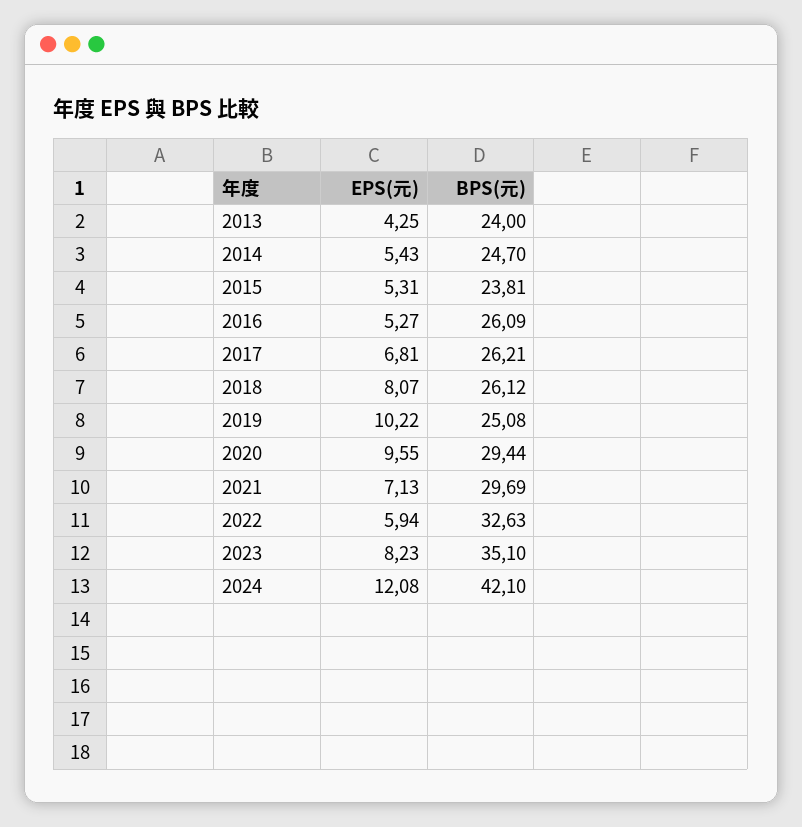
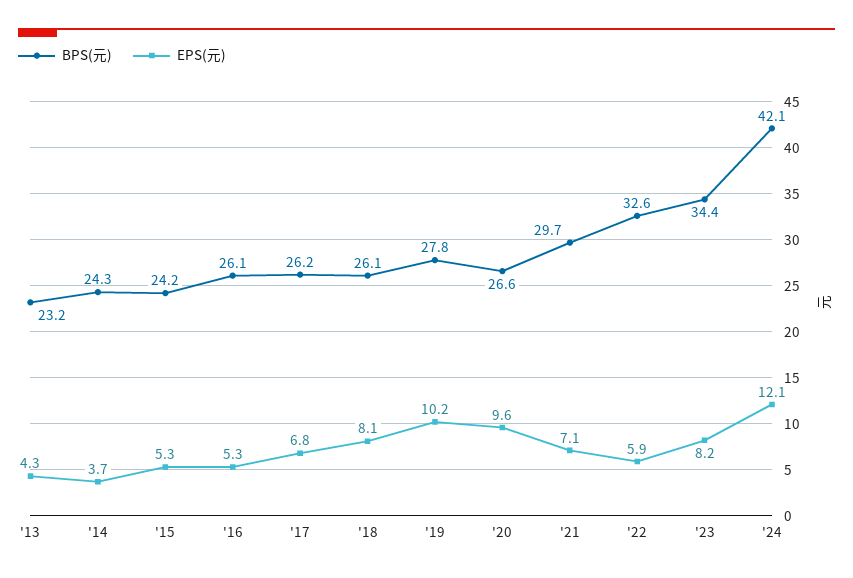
  {
    "EPS(元)": {
      "2013": 4.25,
-     "2014": 5.43,
+     "2014": 3.7,
      "2015": 5.31,
      "2016": 5.27,
      "2017": 6.81,
      "2018": 8.07,
      "2019": 10.22,
      "2020": 9.55,
      "2021": 7.13,
      "2022": 5.94,
      "2023": 8.23,
      "2024": 12.08
    },
    "BPS(元)": {
-     "2013": 24,
+     "2013": 23.2,
-     "2014": 24.7,
+     "2014": 24.3,
-     "2015": 23.81,
+     "2015": 24.2,
      "2016": 26.09,
      "2017": 26.21,
      "2018": 26.12,
-     "2019": 25.08,
+     "2019": 27.8,
-     "2020": 29.44,
+     "2020": 26.6,
      "2021": 29.69,
      "2022": 32.63,
-     "2023": 35.1,
+     "2023": 34.4,
      "2024": 42.1
    }
  }

